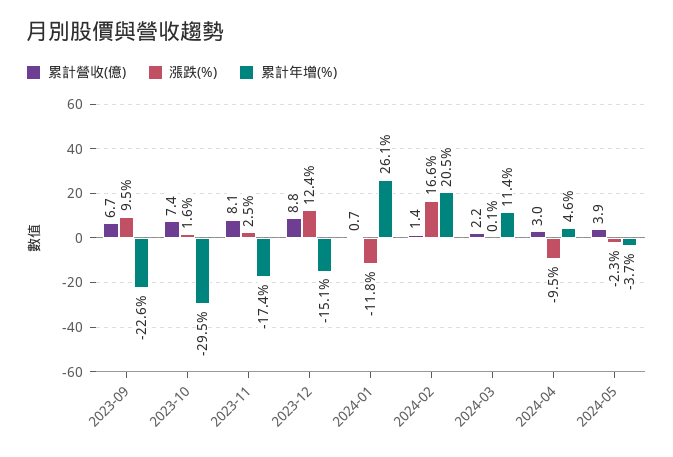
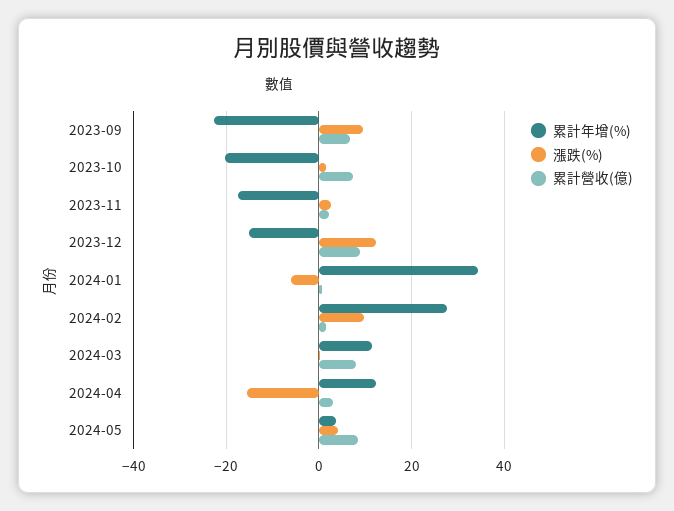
  {
    "累計營收(億)": {
      "2023-09": 6.7,
      "2023-10": 7.4,
-     "2023-11": 8.1,
+     "2023-11": 2,
      "2023-12": 8.8,
      "2024-01": 0.7,
      "2024-02": 1.4,
-     "2024-03": 2.2,
+     "2024-03": 8,
      "2024-04": 3,
-     "2024-05": 3.9
+     "2024-05": 8
    },
    "漲跌(%)": {
      "2023-09": 9.5,
      "2023-10": 1.6,
      "2023-11": 2.5,
      "2023-12": 12.4,
-     "2024-01": -11.8,
+     "2024-01": -6,
-     "2024-02": 16.6,
+     "2024-02": 10,
      "2024-03": 0.1,
-     "2024-04": -9.5,
+     "2024-04": -16,
-     "2024-05": -2.3
+     "2024-05": 4
    },
    "累計年增(%)": {
      "2023-09": -22.6,
-     "2023-10": -29.5,
+     "2023-10": -20,
      "2023-11": -17.4,
      "2023-12": -15.1,
-     "2024-01": 26.1,
+     "2024-01": 34,
-     "2024-02": 20.5,
+     "2024-02": 28,
      "2024-03": 11.4,
-     "2024-04": 4.6,
+     "2024-04": 12,
-     "2024-05": -3.7
+     "2024-05": 4
    }
  }

